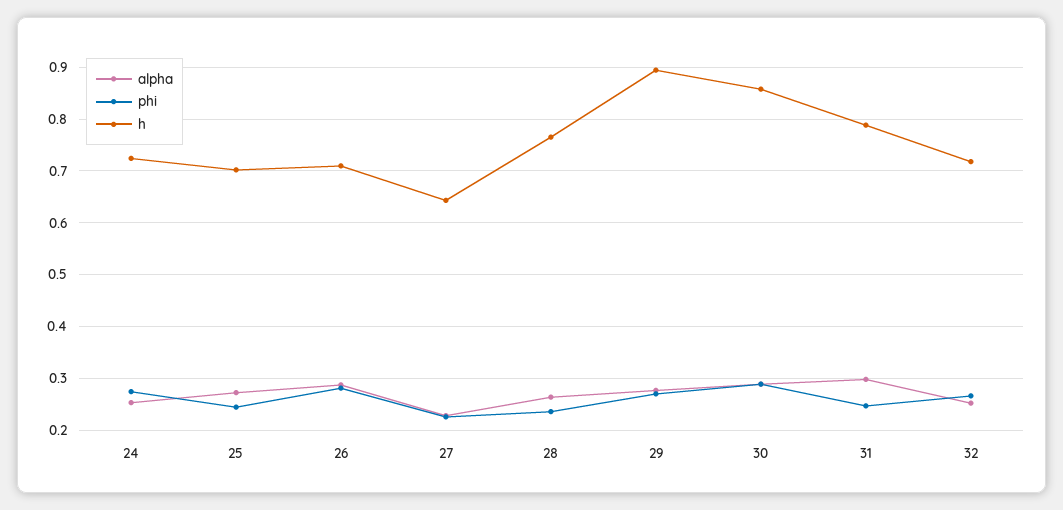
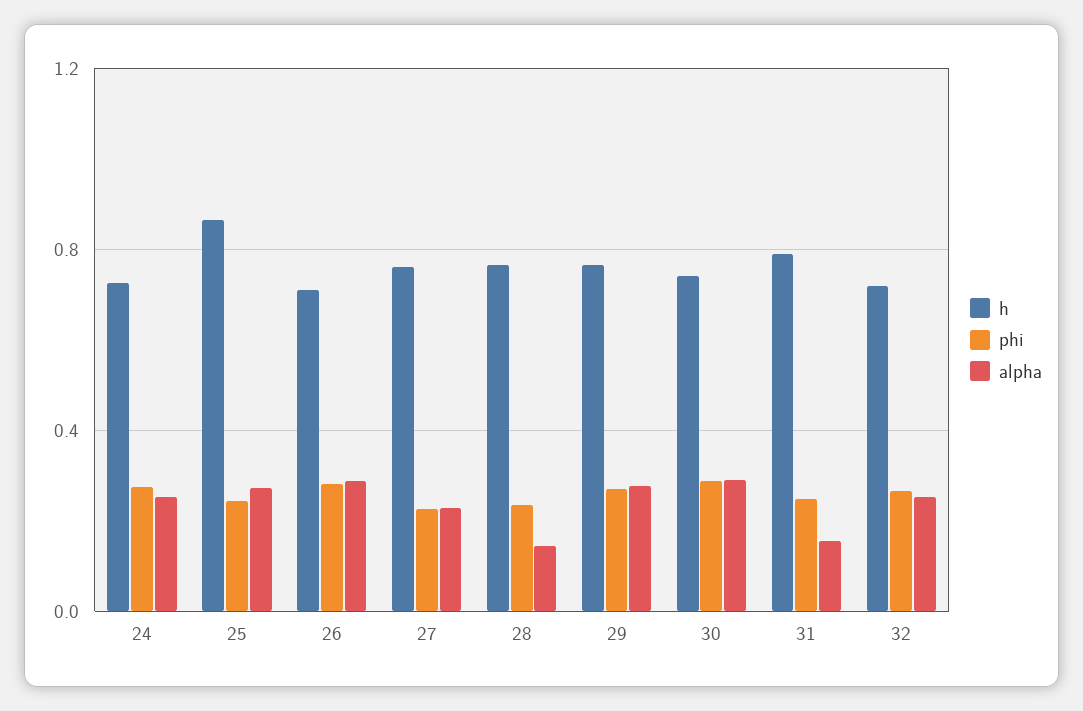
  {
    "alpha": {
      "24": 0.26,
      "25": 0.28,
      "26": 0.28,
      "27": 0.22,
-     "28": 0.26,
+     "28": 0.15,
      "29": 0.28,
      "30": 0.28,
-     "31": 0.3,
+     "31": 0.15,
      "32": 0.26
    },
    "phi": {
      "24": 0.28,
      "25": 0.24,
      "26": 0.28,
      "27": 0.22,
      "28": 0.24,
      "29": 0.26,
      "30": 0.28,
      "31": 0.24,
      "32": 0.26
    },
    "h": {
      "24": 0.72,
-     "25": 0.7,
+     "25": 0.85,
      "26": 0.7,
-     "27": 0.64,
+     "27": 0.75,
      "28": 0.76,
-     "29": 0.9,
+     "29": 0.75,
-     "30": 0.86,
+     "30": 0.75,
      "31": 0.78,
      "32": 0.72
    }
  }

